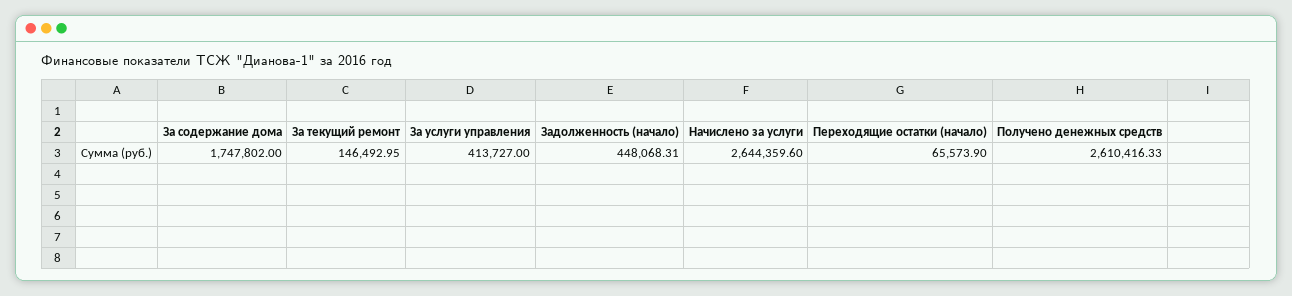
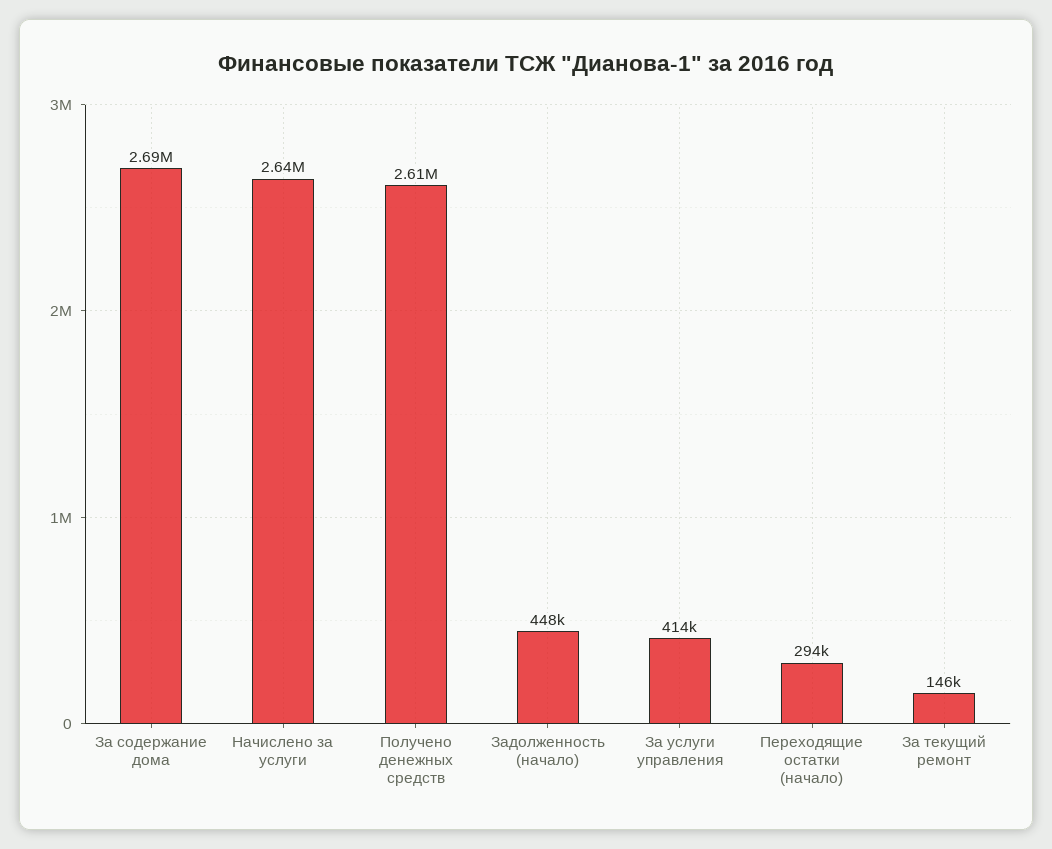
  {
-   "За содержание дома": 1747802,
+   "За содержание дома": 2690000,
    "За текущий ремонт": 146492.95,
    "За услуги управления": 413727,
    "Задолженность (начало)": 448068.31,
    "Начислено за услуги": 2644359.6,
-   "Переходящие остатки (начало)": 65573.9,
+   "Переходящие остатки (начало)": 294000,
    "Получено денежных средств": 2610416.33
  }

